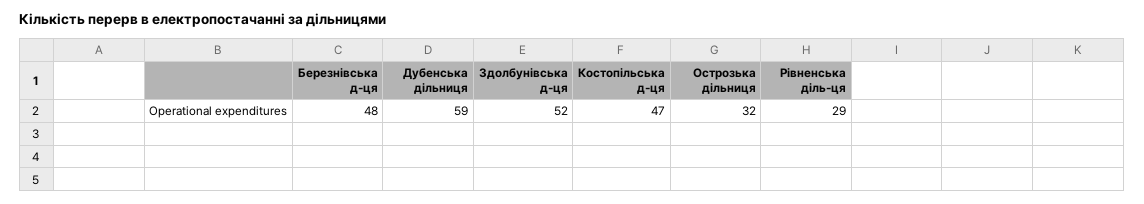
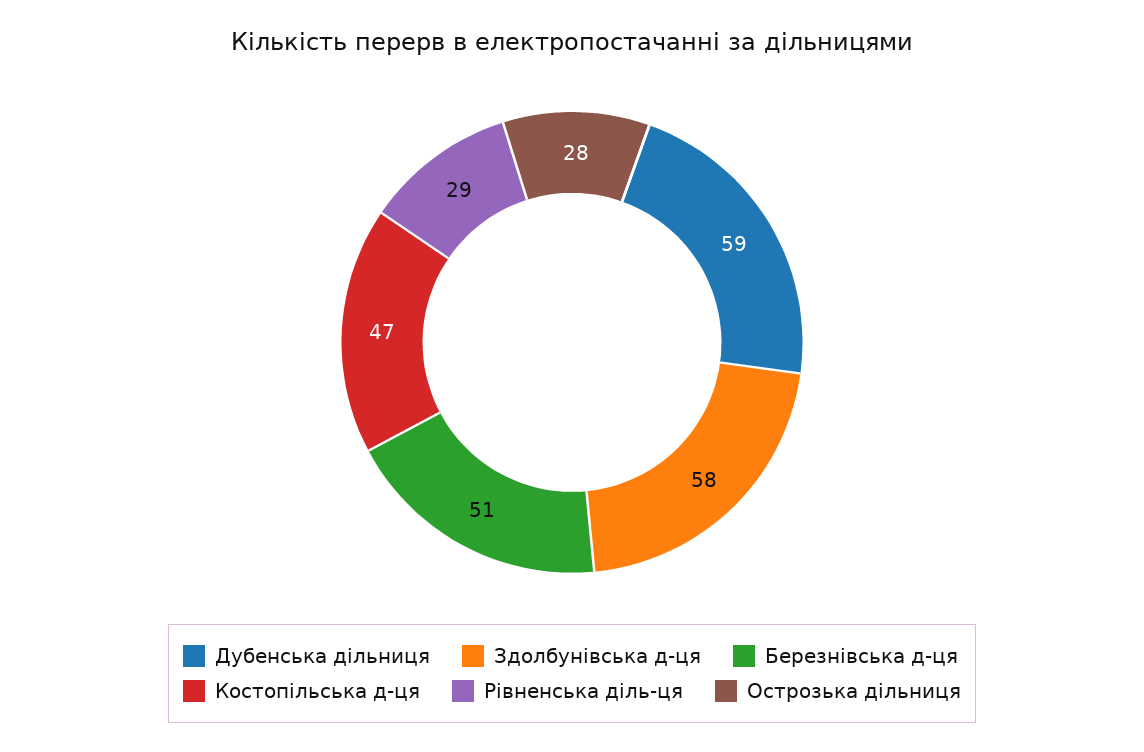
  {
-   "Березнівська д-ця": 48,
+   "Березнівська д-ця": 51,
    "Дубенська дільниця": 59,
-   "Здолбунівська д-ця": 52,
+   "Здолбунівська д-ця": 58,
    "Костопільська д-ця": 47,
-   "Острозька дільниця": 32,
+   "Острозька дільниця": 28,
    "Рівненська діль-ця": 29
  }

